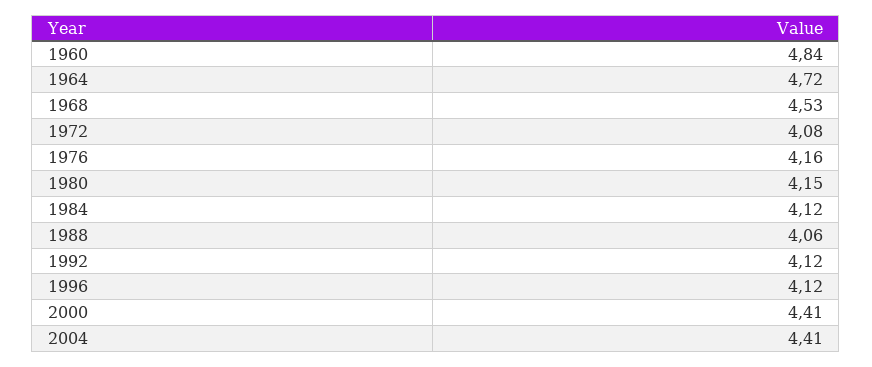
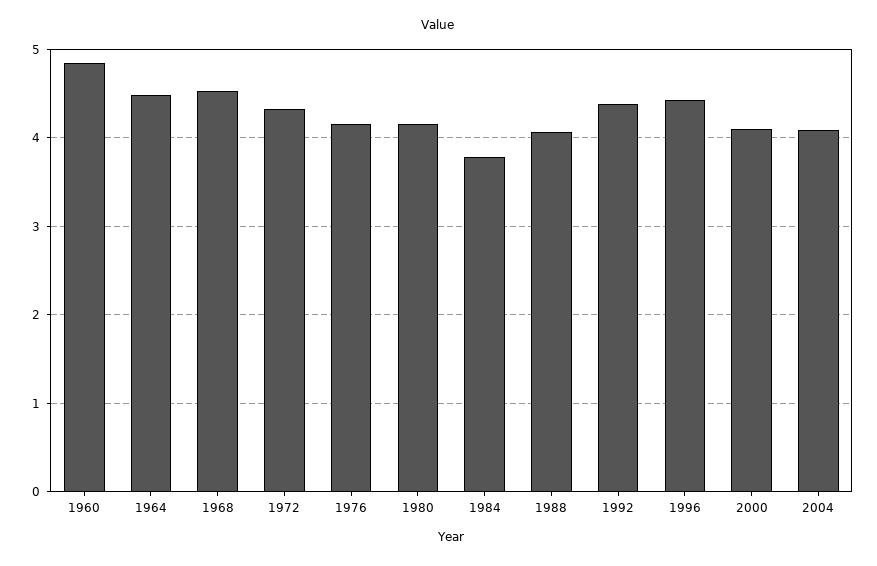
  {
    "1960": 4.84,
-   "1964": 4.72,
+   "1964": 4.5,
    "1968": 4.53,
-   "1972": 4.08,
+   "1972": 4.3,
    "1976": 4.16,
    "1980": 4.15,
-   "1984": 4.12,
+   "1984": 3.8,
    "1988": 4.06,
-   "1992": 4.12,
+   "1992": 4.4,
-   "1996": 4.12,
+   "1996": 4.4,
-   "2000": 4.41,
+   "2000": 4.1,
-   "2004": 4.41
+   "2004": 4.1
  }

